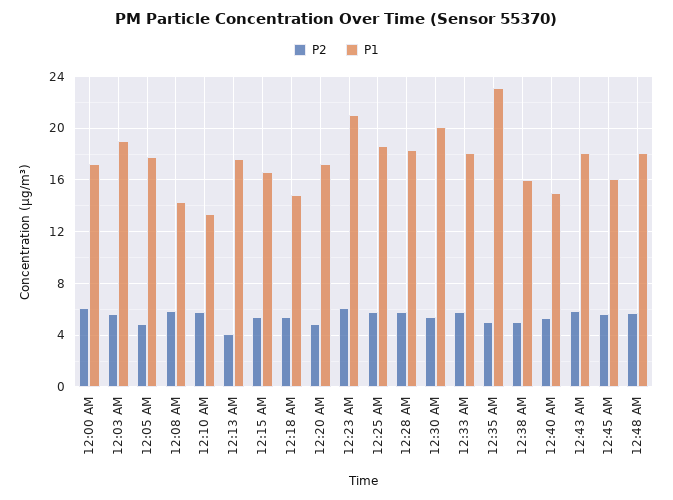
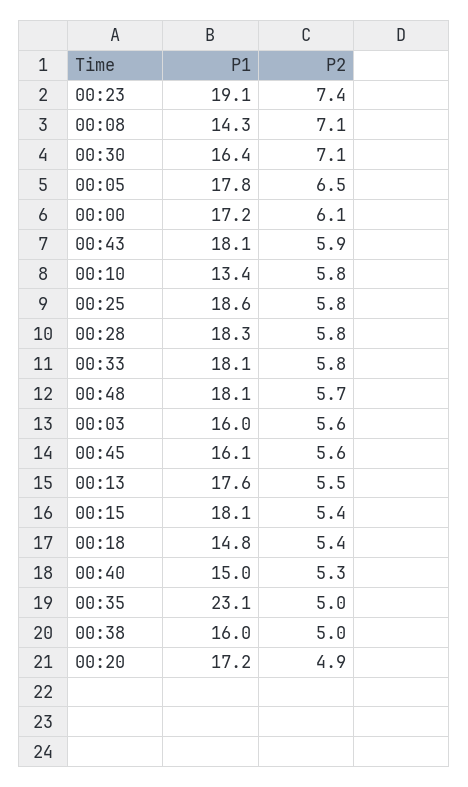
  {
    "P2": {
      "12:00 AM": 6.1,
      "12:03 AM": 5.6,
-     "12:05 AM": 5,
+     "12:05 AM": 6.5,
-     "12:08 AM": 6,
+     "12:08 AM": 7.1,
      "12:10 AM": 5.8,
-     "12:13 AM": 4,
+     "12:13 AM": 5.5,
      "12:15 AM": 5.4,
      "12:18 AM": 5.4,
      "12:20 AM": 4.9,
-     "12:23 AM": 6,
+     "12:23 AM": 7.4,
      "12:25 AM": 5.8,
      "12:28 AM": 5.8,
-     "12:30 AM": 5.5,
+     "12:30 AM": 7.1,
      "12:33 AM": 5.8,
      "12:35 AM": 5,
      "12:38 AM": 5,
      "12:40 AM": 5.3,
      "12:43 AM": 5.9,
      "12:45 AM": 5.6,
      "12:48 AM": 5.7
    },
    "P1": {
      "12:00 AM": 17.2,
-     "12:03 AM": 19,
+     "12:03 AM": 16,
      "12:05 AM": 17.8,
      "12:08 AM": 14.3,
      "12:10 AM": 13.4,
      "12:13 AM": 17.6,
-     "12:15 AM": 16.5,
+     "12:15 AM": 18.1,
      "12:18 AM": 14.8,
      "12:20 AM": 17.2,
-     "12:23 AM": 21,
+     "12:23 AM": 19.1,
      "12:25 AM": 18.6,
      "12:28 AM": 18.3,
-     "12:30 AM": 20,
+     "12:30 AM": 16.4,
      "12:33 AM": 18.1,
      "12:35 AM": 23.1,
      "12:38 AM": 16,
      "12:40 AM": 15,
      "12:43 AM": 18.1,
      "12:45 AM": 16.1,
      "12:48 AM": 18.1
    }
  }

